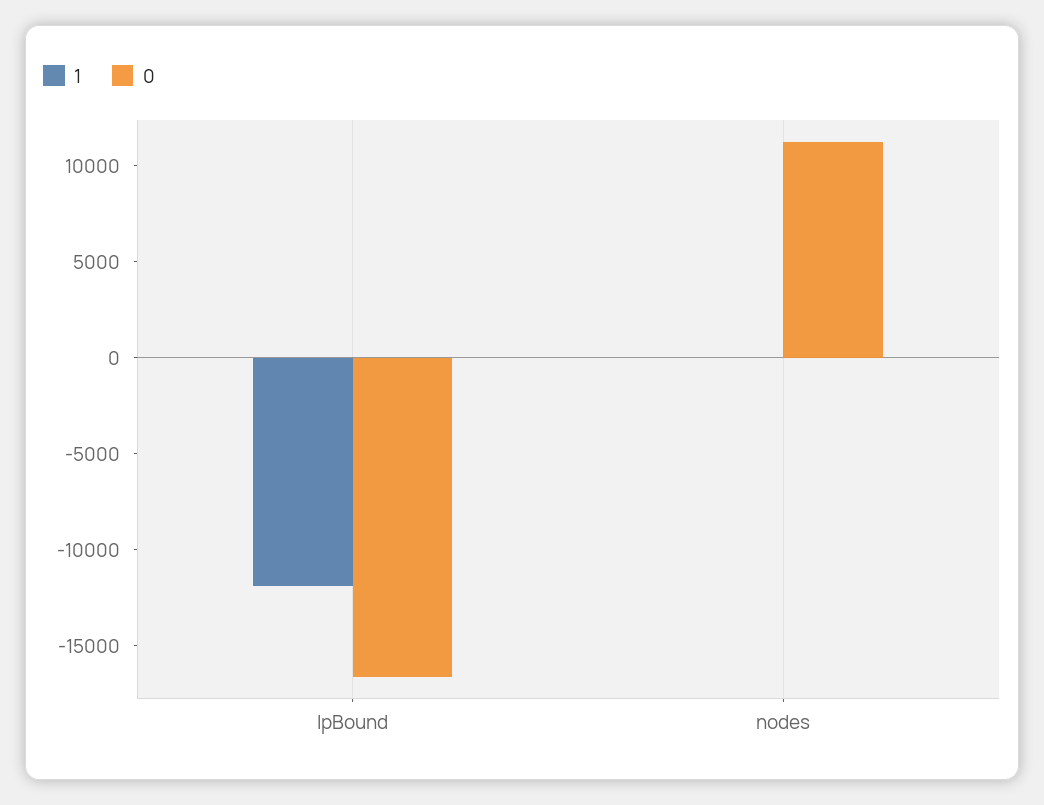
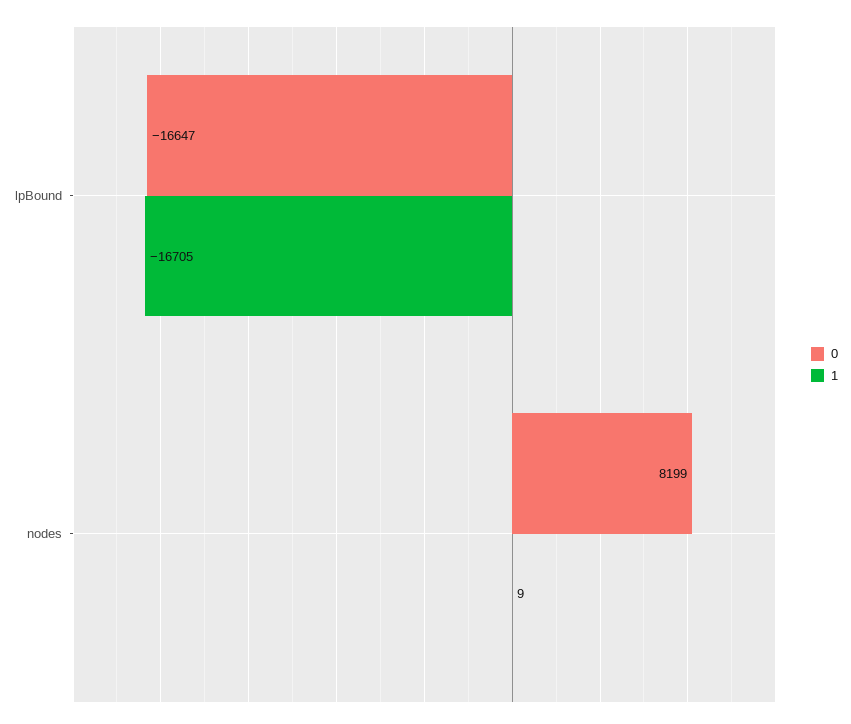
  {
    "1": {
-     "lpBound": -12000,
+     "lpBound": -16705,
      "nodes": 9
    },
    "0": {
      "lpBound": -16647,
-     "nodes": 11000
+     "nodes": 8199
    }
  }

